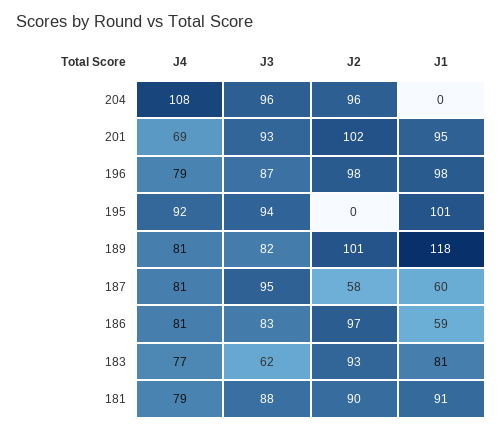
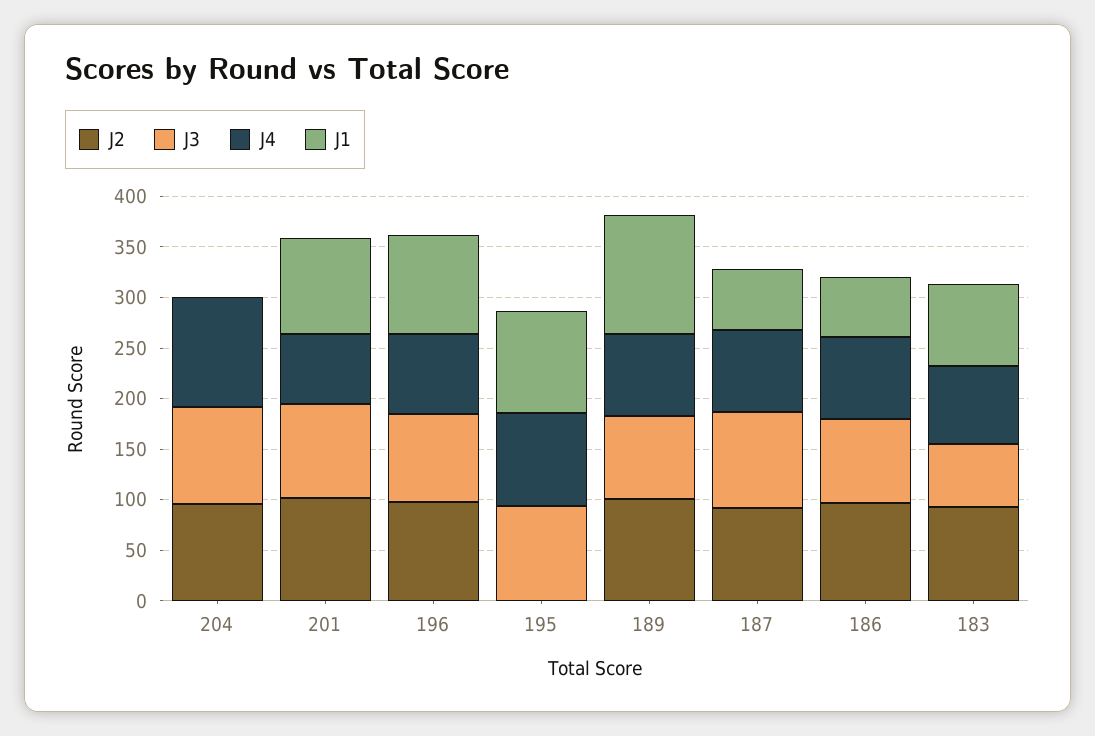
  {
    "J4": {
      "204": 108,
      "201": 69,
      "196": 79,
      "195": 92,
      "189": 81,
      "187": 81,
      "186": 81,
-     "183": 77,
+     "183": 77
-     "181": 79
    },
    "J3": {
      "204": 96,
      "201": 93,
      "196": 87,
      "195": 94,
      "189": 82,
      "187": 95,
      "186": 83,
-     "183": 62,
+     "183": 62
-     "181": 88
    },
    "J2": {
      "204": 96,
      "201": 102,
      "196": 98,
      "195": 0,
      "189": 101,
-     "187": 58,
+     "187": 90,
      "186": 97,
-     "183": 93,
+     "183": 93
-     "181": 90
    },
    "J1": {
      "204": 0,
      "201": 95,
      "196": 98,
      "195": 101,
      "189": 118,
      "187": 60,
      "186": 59,
-     "183": 81,
+     "183": 81
-     "181": 91
    }
  }

